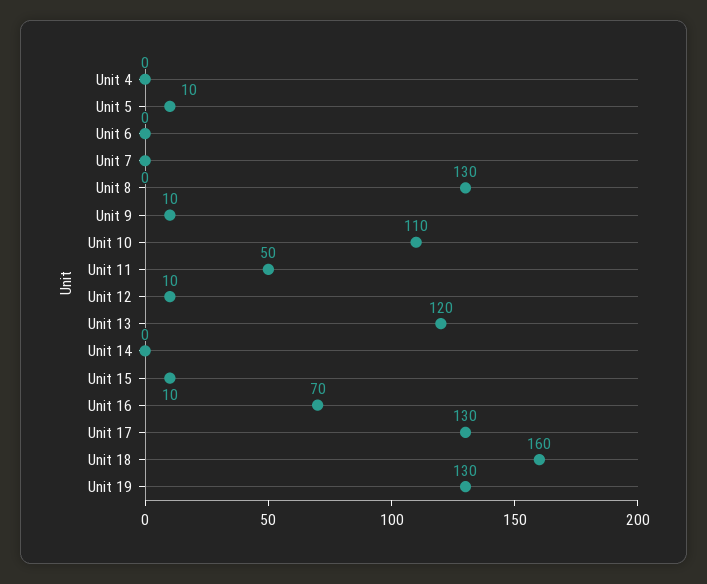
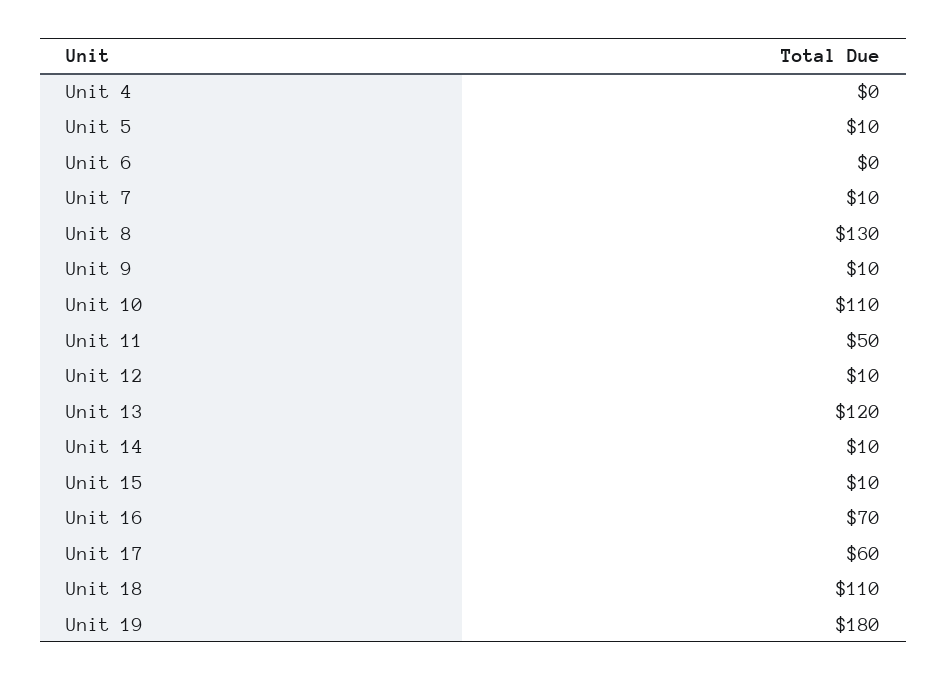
  {
    "Unit 4": 0,
    "Unit 5": 10,
    "Unit 6": 0,
-   "Unit 7": 0,
+   "Unit 7": 10,
    "Unit 8": 130,
    "Unit 9": 10,
    "Unit 10": 110,
    "Unit 11": 50,
    "Unit 12": 10,
    "Unit 13": 120,
-   "Unit 14": 0,
+   "Unit 14": 10,
    "Unit 15": 10,
    "Unit 16": 70,
-   "Unit 17": 130,
+   "Unit 17": 60,
-   "Unit 18": 160,
+   "Unit 18": 110,
-   "Unit 19": 130
+   "Unit 19": 180
  }

